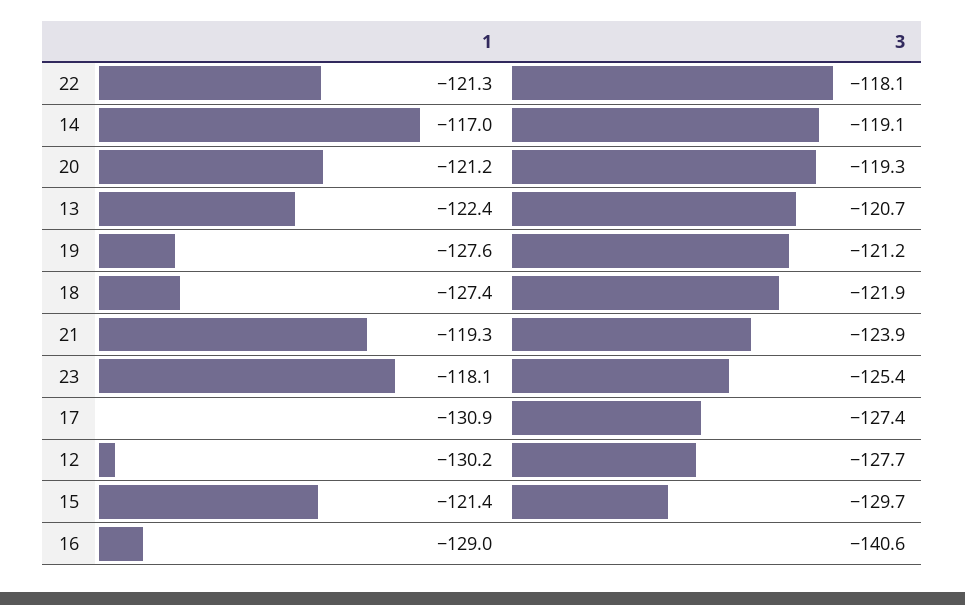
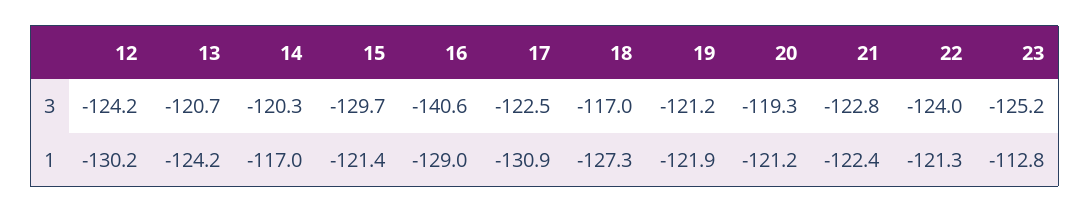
  {
    "1": {
      "22": -121.3,
      "14": -117,
      "20": -121.2,
-     "13": -122.4,
+     "13": -124.2,
-     "19": -127.6,
+     "19": -121.9,
-     "18": -127.4,
+     "18": -127.3,
-     "21": -119.3,
+     "21": -122.4,
-     "23": -118.1,
+     "23": -112.8,
      "17": -130.9,
      "12": -130.2,
      "15": -121.4,
      "16": -129
    },
    "3": {
-     "22": -118.1,
+     "22": -124,
-     "14": -119.1,
+     "14": -120.3,
      "20": -119.3,
      "13": -120.7,
      "19": -121.2,
-     "18": -121.9,
+     "18": -117,
-     "21": -123.9,
+     "21": -122.8,
-     "23": -125.4,
+     "23": -125.2,
-     "17": -127.4,
+     "17": -122.5,
-     "12": -127.7,
+     "12": -124.2,
      "15": -129.7,
      "16": -140.6
    }
  }

